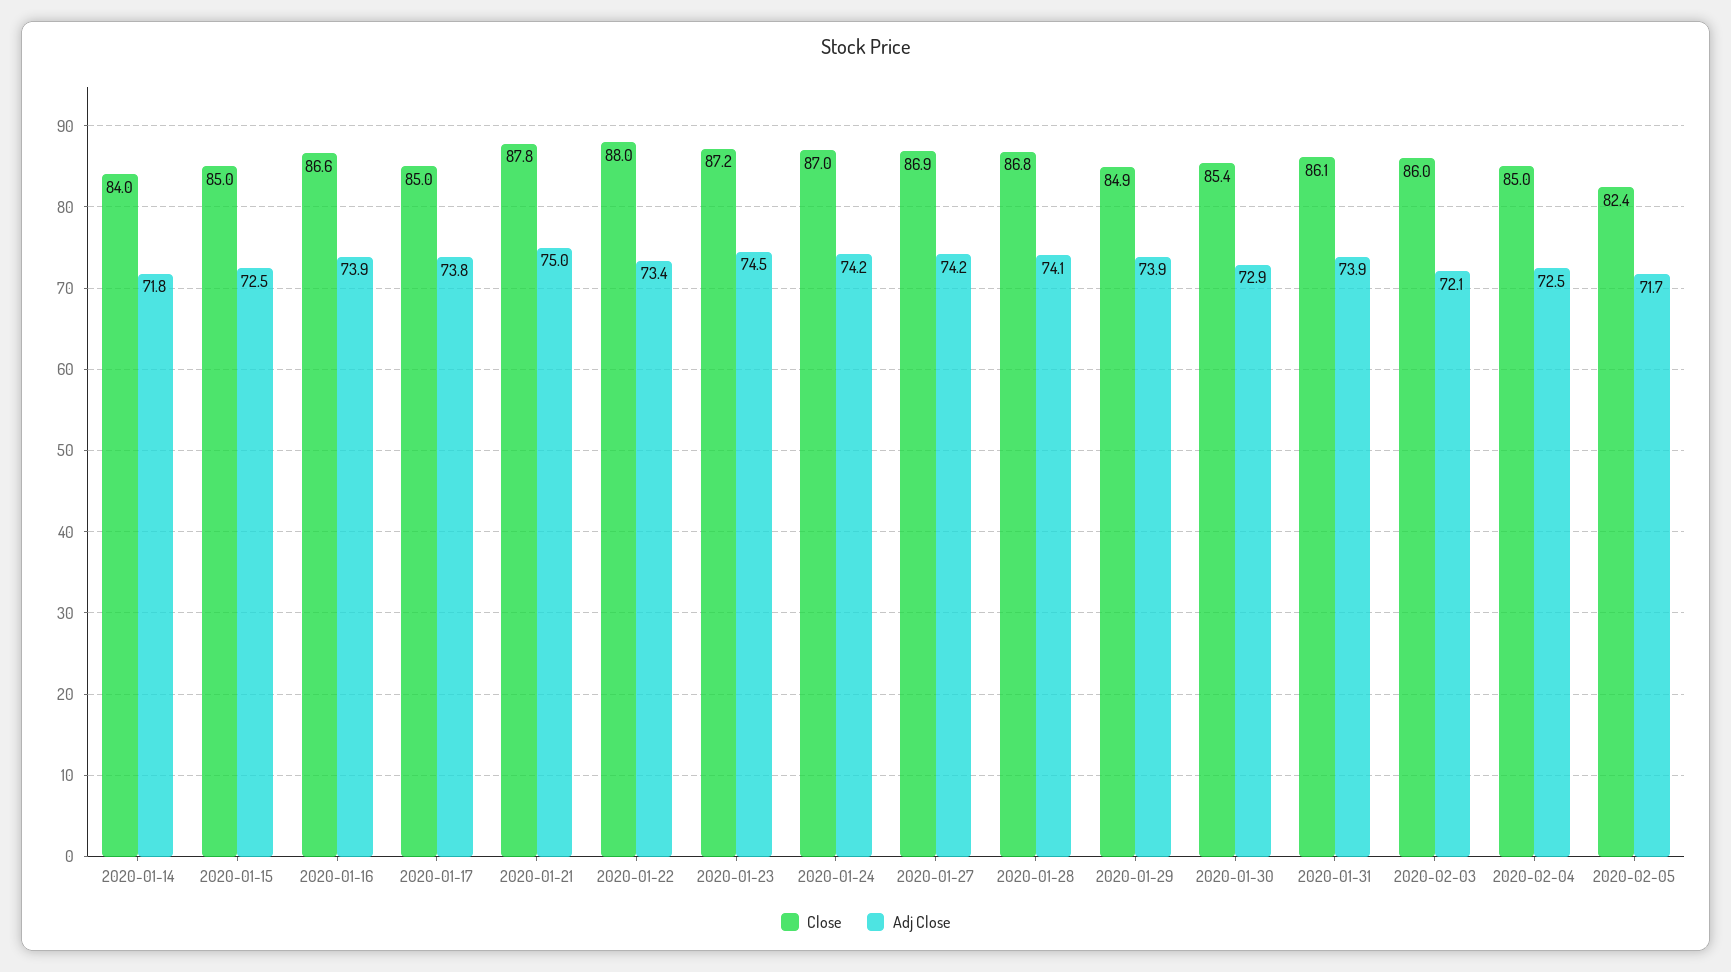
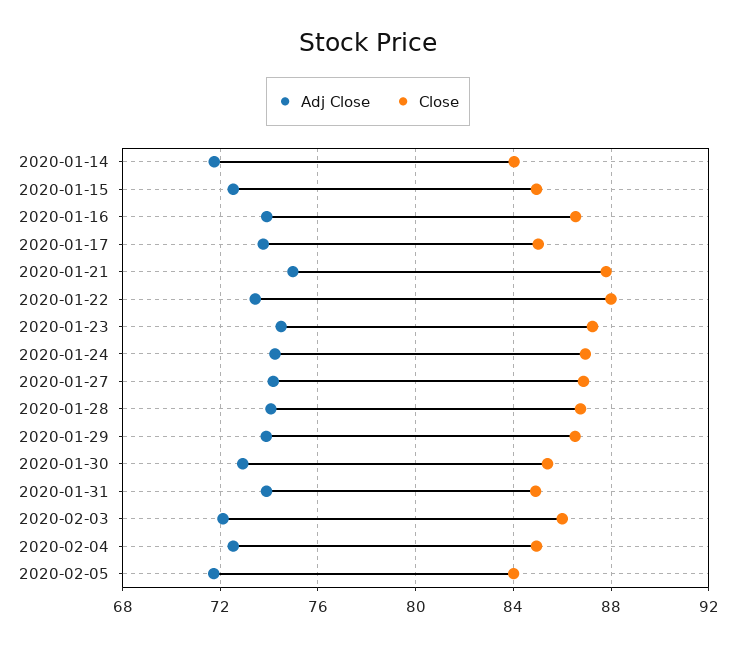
  {
    "Close": {
      "2020-01-14": 84,
      "2020-01-15": 85,
      "2020-01-16": 86.6,
      "2020-01-17": 85,
      "2020-01-21": 87.8,
      "2020-01-22": 88,
      "2020-01-23": 87.2,
      "2020-01-24": 87,
      "2020-01-27": 86.9,
      "2020-01-28": 86.8,
-     "2020-01-29": 84.9,
+     "2020-01-29": 86.5,
      "2020-01-30": 85.4,
-     "2020-01-31": 86.1,
+     "2020-01-31": 85,
      "2020-02-03": 86,
      "2020-02-04": 85,
-     "2020-02-05": 82.4
+     "2020-02-05": 84
    },
    "Adj Close": {
      "2020-01-14": 71.8,
      "2020-01-15": 72.5,
      "2020-01-16": 73.9,
      "2020-01-17": 73.8,
      "2020-01-21": 75,
      "2020-01-22": 73.4,
      "2020-01-23": 74.5,
      "2020-01-24": 74.2,
      "2020-01-27": 74.2,
      "2020-01-28": 74.1,
      "2020-01-29": 73.9,
      "2020-01-30": 72.9,
      "2020-01-31": 73.9,
      "2020-02-03": 72.1,
      "2020-02-04": 72.5,
      "2020-02-05": 71.7
    }
  }

